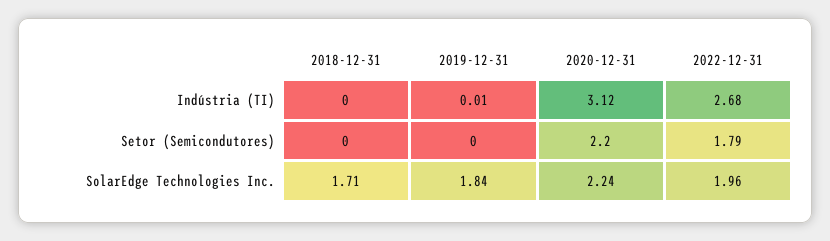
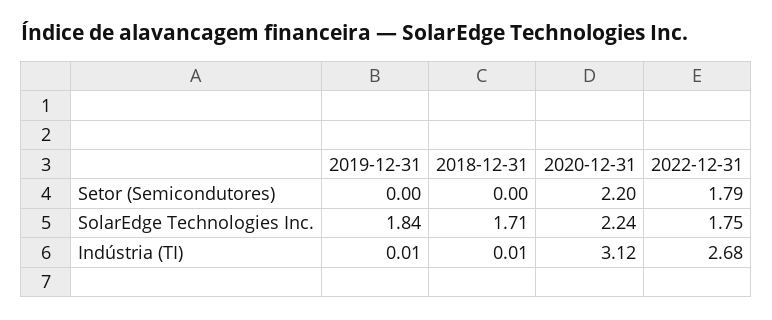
  {
    "2018-12-31": {
-     "Indústria (TI)": 0,
+     "Indústria (TI)": 0.01,
      "Setor (Semicondutores)": 0,
      "SolarEdge Technologies Inc.": 1.71
    },
    "2019-12-31": {
      "Indústria (TI)": 0.01,
      "Setor (Semicondutores)": 0,
      "SolarEdge Technologies Inc.": 1.84
    },
    "2020-12-31": {
      "Indústria (TI)": 3.12,
      "Setor (Semicondutores)": 2.2,
      "SolarEdge Technologies Inc.": 2.24
    },
    "2022-12-31": {
      "Indústria (TI)": 2.68,
      "Setor (Semicondutores)": 1.79,
-     "SolarEdge Technologies Inc.": 1.96
+     "SolarEdge Technologies Inc.": 1.75
    }
  }

